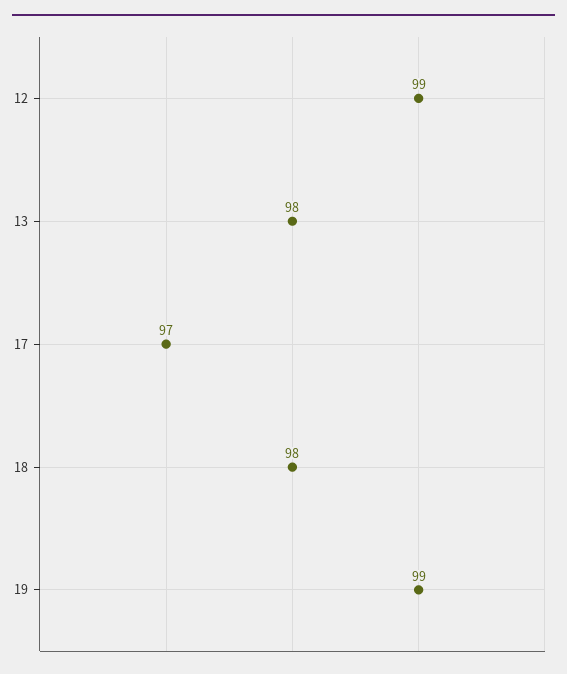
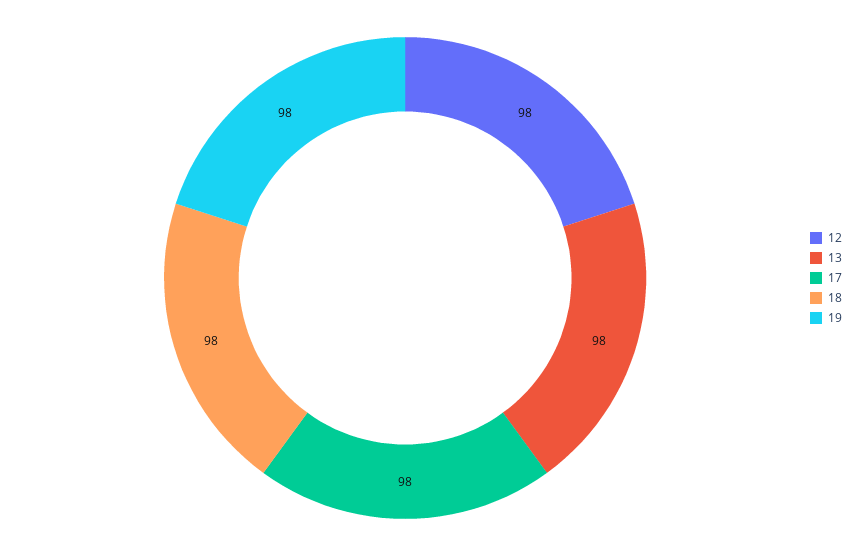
  {
-   "12": 99,
+   "12": 98,
    "13": 98,
-   "17": 97,
+   "17": 98,
    "18": 98,
-   "19": 99
+   "19": 98
  }

